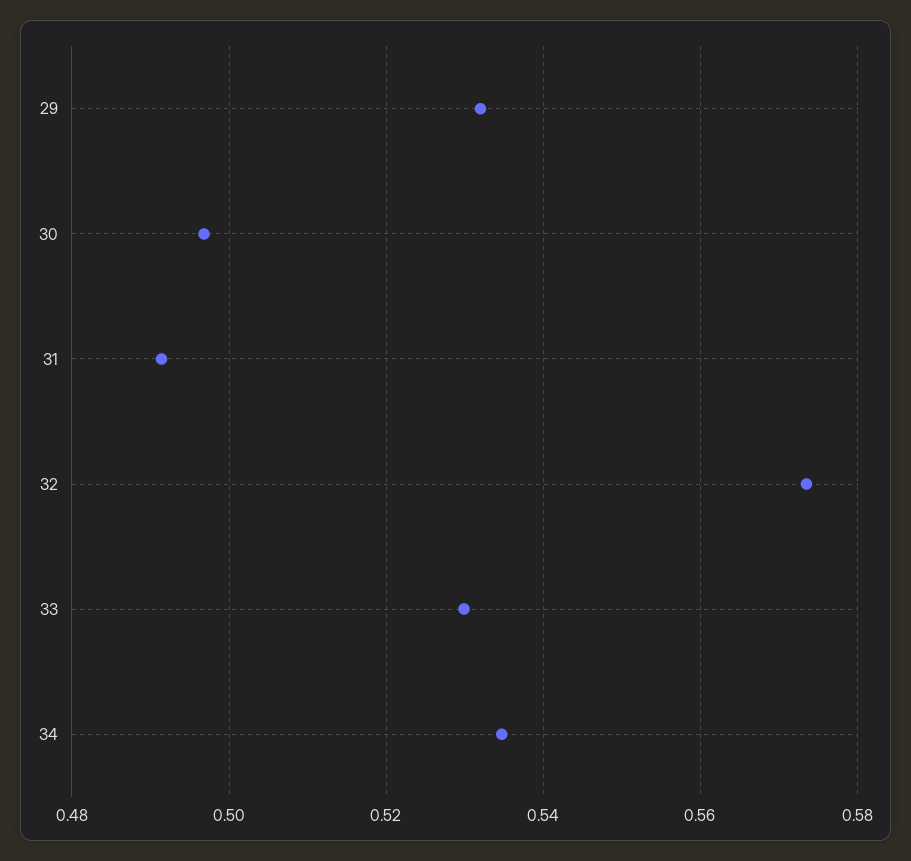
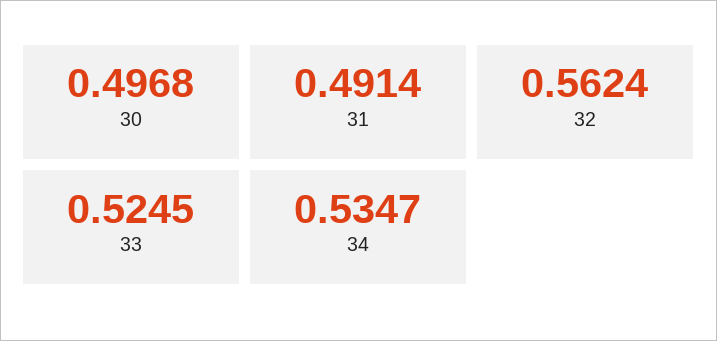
  {
-   "29": 0.532,
    "30": 0.4968,
    "31": 0.4914,
-   "32": 0.574,
+   "32": 0.5624,
-   "33": 0.53,
+   "33": 0.5245,
    "34": 0.5347
  }

